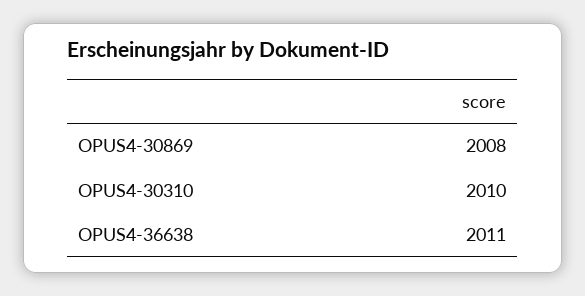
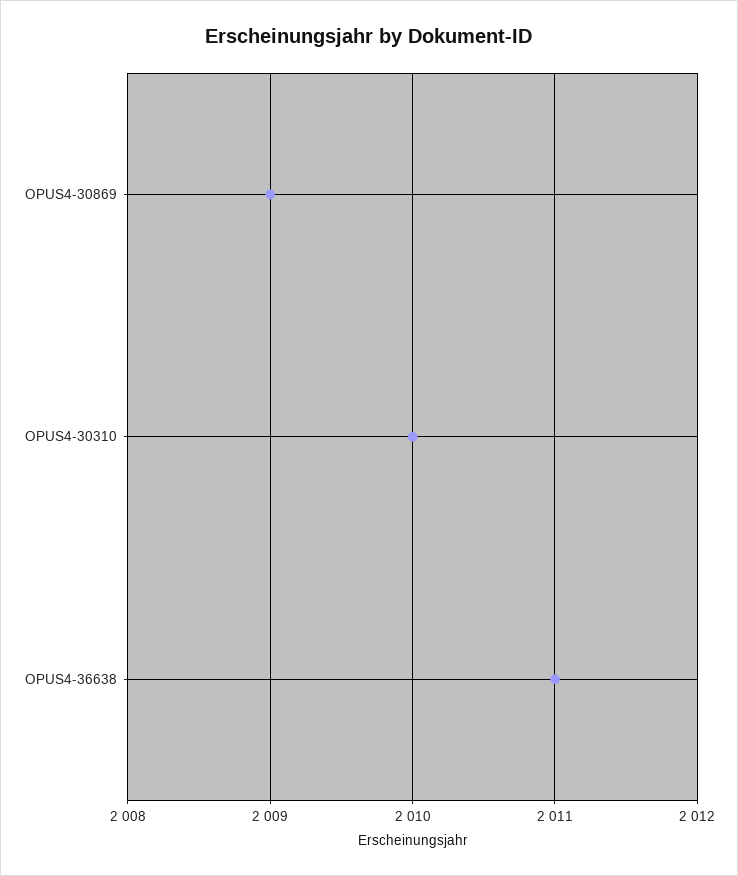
  {
-   "OPUS4-30869": 2008,
+   "OPUS4-30869": 2009,
    "OPUS4-30310": 2010,
    "OPUS4-36638": 2011
  }

